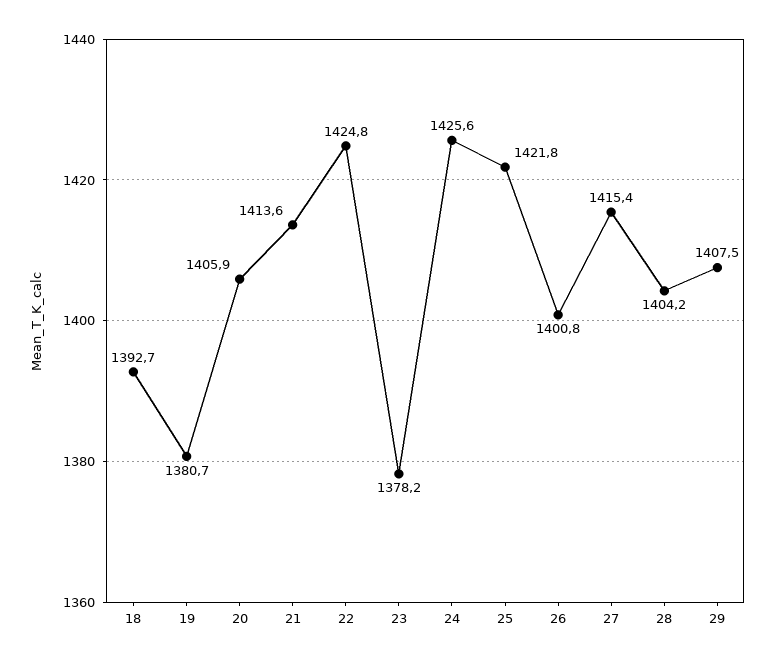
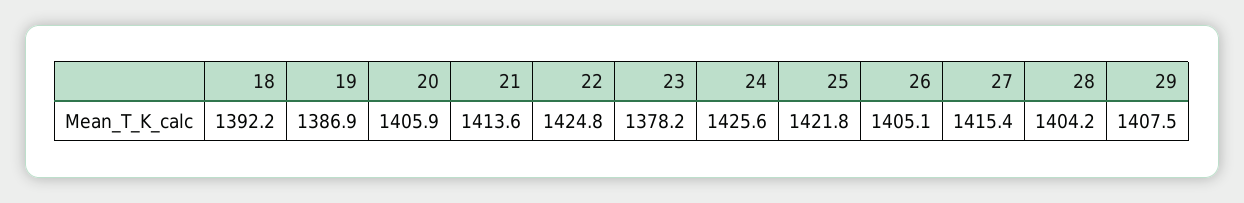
  {
-   "18": 1392.7,
+   "18": 1392.2,
-   "19": 1380.7,
+   "19": 1386.9,
    "20": 1405.9,
    "21": 1413.6,
    "22": 1424.8,
    "23": 1378.2,
    "24": 1425.6,
    "25": 1421.8,
-   "26": 1400.8,
+   "26": 1405.1,
    "27": 1415.4,
    "28": 1404.2,
    "29": 1407.5
  }

